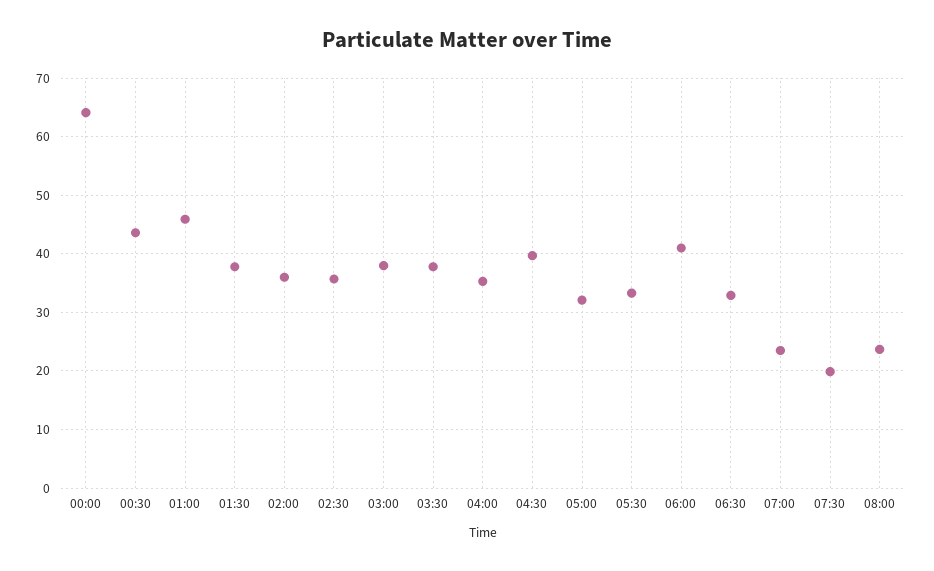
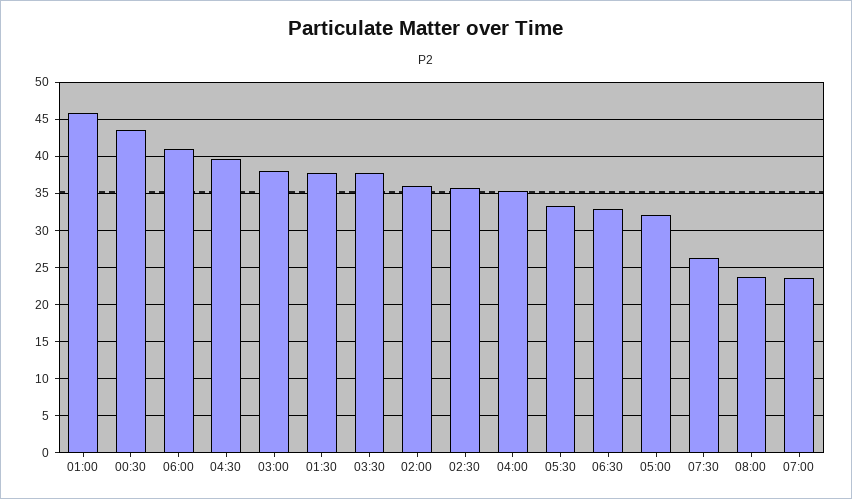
  {
-   "00:00": 64,
    "00:30": 44,
    "01:00": 46,
    "01:30": 38,
    "02:00": 36,
    "02:30": 36,
    "03:00": 38,
    "03:30": 38,
    "04:00": 35,
    "04:30": 40,
    "05:00": 32,
    "05:30": 33,
    "06:00": 41,
    "06:30": 33,
    "07:00": 24,
-   "07:30": 20,
+   "07:30": 26,
    "08:00": 24
  }

